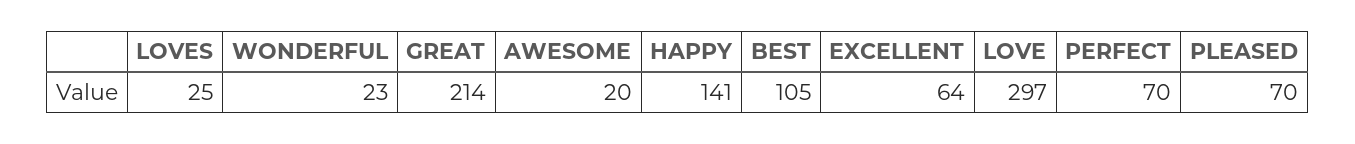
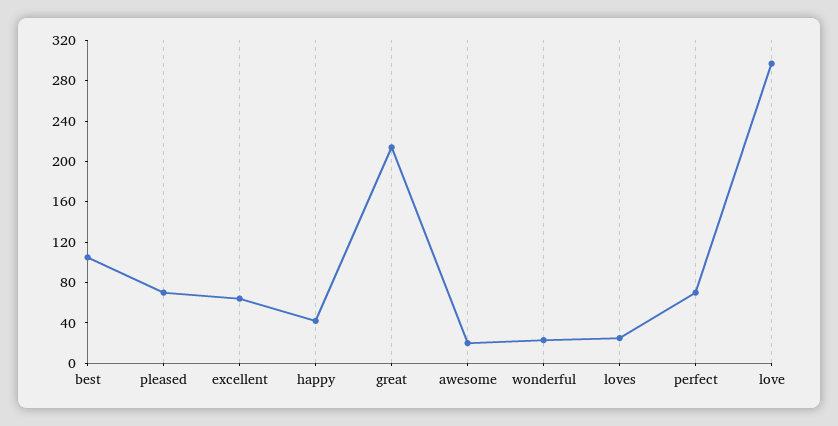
  {
    "LOVES": 25,
    "WONDERFUL": 23,
    "GREAT": 214,
    "AWESOME": 20,
-   "HAPPY": 141,
+   "HAPPY": 40,
    "BEST": 105,
    "EXCELLENT": 64,
    "LOVE": 297,
    "PERFECT": 70,
    "PLEASED": 70
  }

